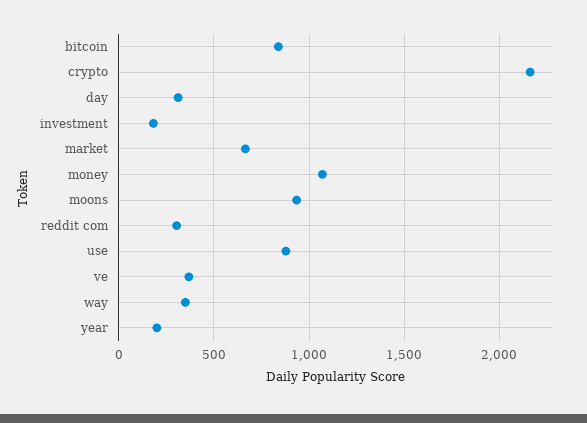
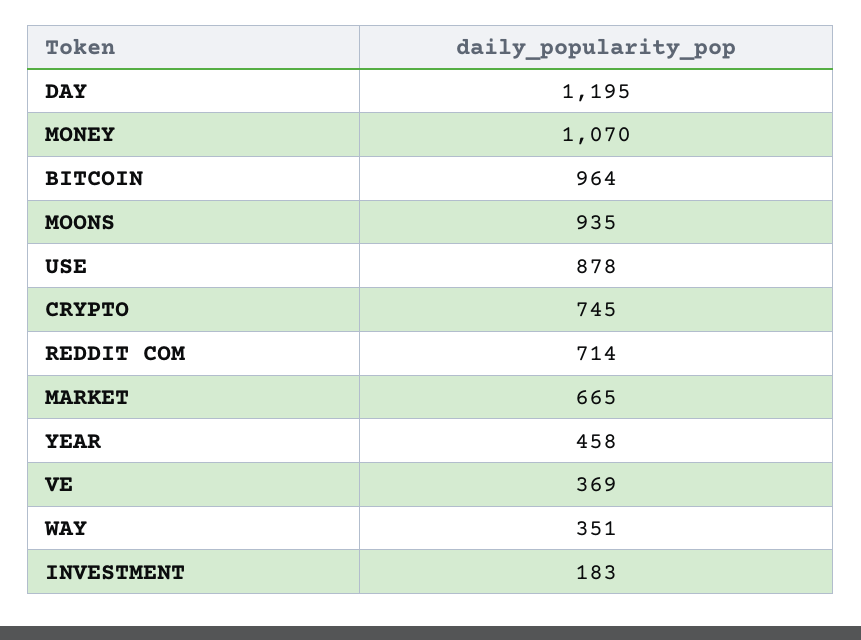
  {
-   "bitcoin": 850,
+   "bitcoin": 964,
-   "crypto": 2150,
+   "crypto": 745,
-   "day": 300,
+   "day": 1195,
    "investment": 183,
    "market": 665,
    "money": 1070,
    "moons": 935,
-   "reddit com": 300,
+   "reddit com": 714,
    "use": 878,
    "ve": 369,
    "way": 351,
-   "year": 200
+   "year": 458
  }

